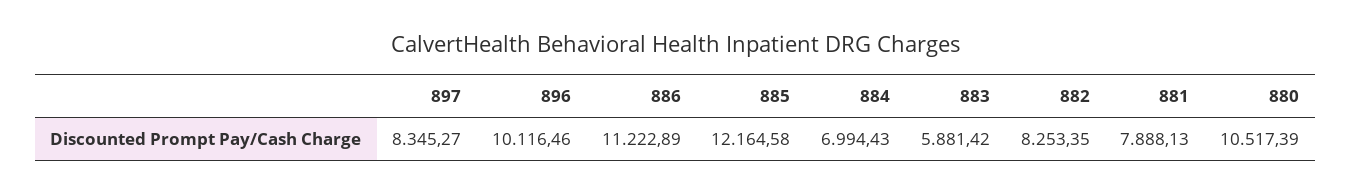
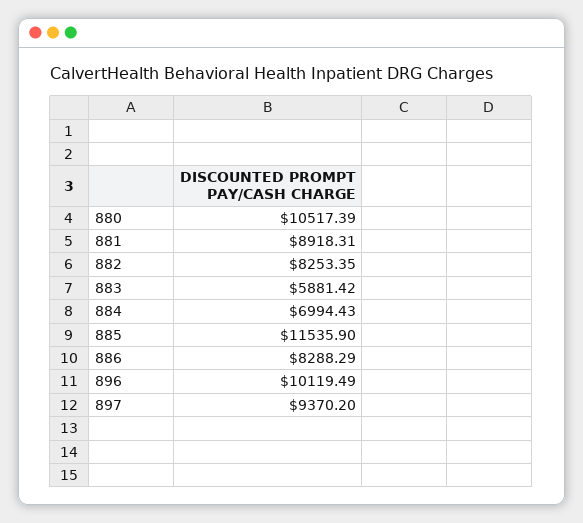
  {
-   "897": 8345.27,
+   "897": 9370.2,
-   "896": 10116.46,
+   "896": 10119.49,
-   "886": 11222.89,
+   "886": 8288.29,
-   "885": 12164.58,
+   "885": 11535.9,
    "884": 6994.43,
    "883": 5881.42,
    "882": 8253.35,
-   "881": 7888.13,
+   "881": 8918.31,
    "880": 10517.39
  }

